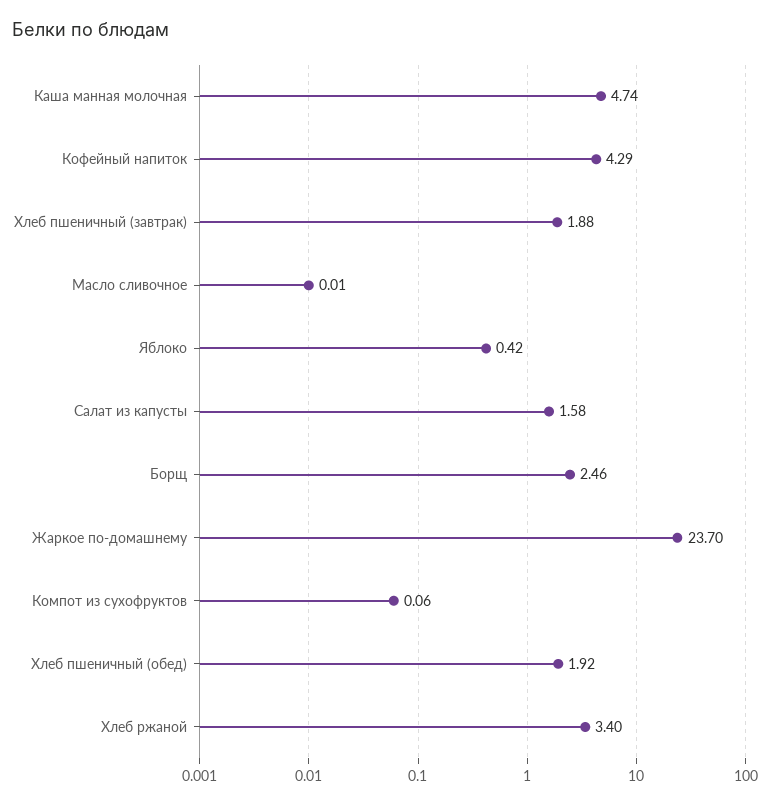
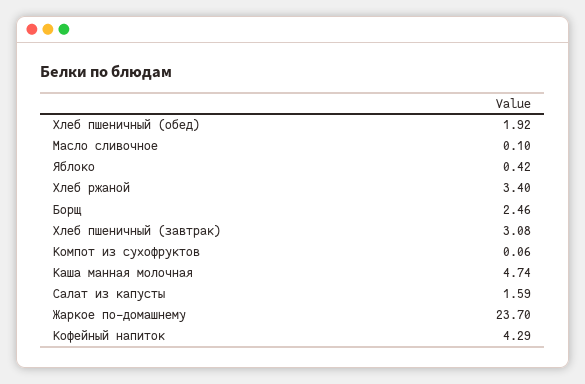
  {
    "Каша манная молочная": 4.74,
    "Кофейный напиток": 4.29,
-   "Хлеб пшеничный (завтрак)": 1.88,
+   "Хлеб пшеничный (завтрак)": 3.08,
-   "Масло сливочное": 0.01,
+   "Масло сливочное": 0.1,
    "Яблоко": 0.42,
-   "Салат из капусты": 1.58,
+   "Салат из капусты": 1.59,
    "Борщ": 2.46,
    "Жаркое по-домашнему": 23.7,
    "Компот из сухофруктов": 0.06,
    "Хлеб пшеничный (обед)": 1.92,
    "Хлеб ржаной": 3.4
  }

